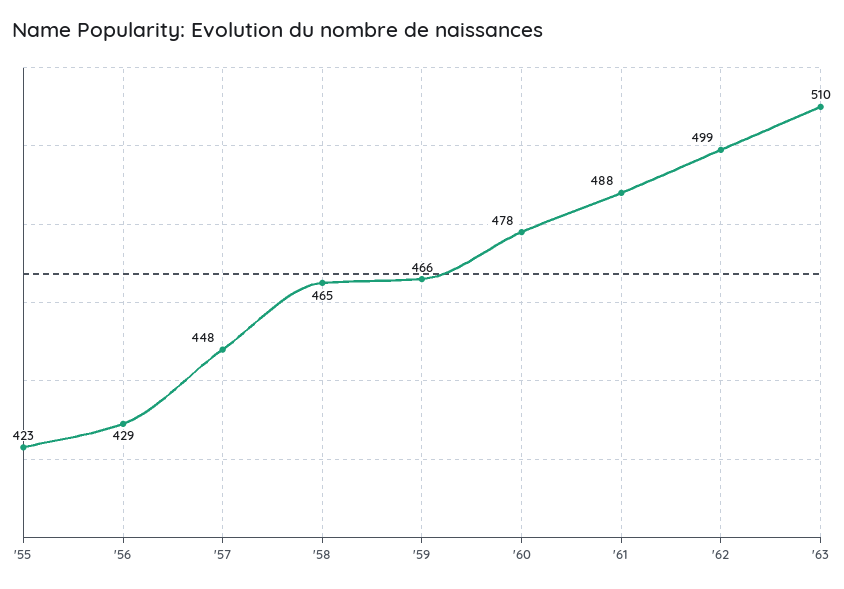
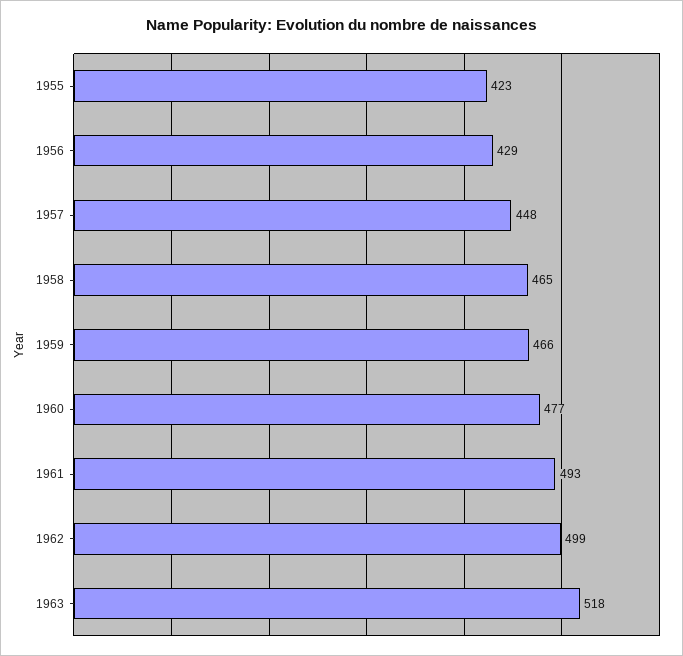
  {
    "'55": 423,
    "'56": 429,
    "'57": 448,
    "'58": 465,
    "'59": 466,
-   "'60": 478,
+   "'60": 477,
-   "'61": 488,
+   "'61": 493,
    "'62": 499,
-   "'63": 510
+   "'63": 518
  }

